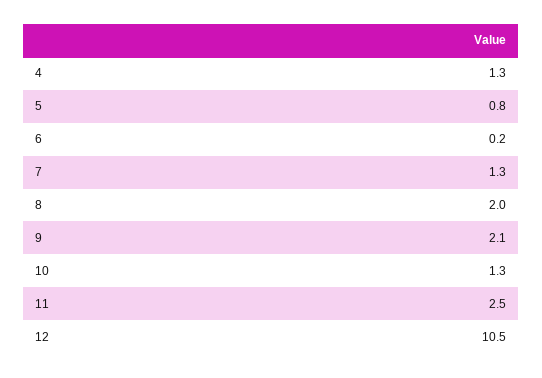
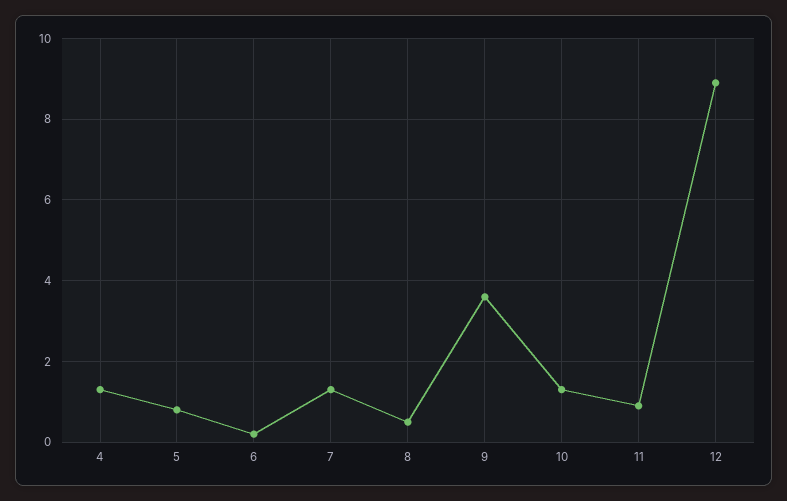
  {
    "4": 1.3,
    "5": 0.8,
    "6": 0.2,
    "7": 1.3,
-   "8": 2,
+   "8": 0.5,
-   "9": 2.1,
+   "9": 3.5,
    "10": 1.3,
-   "11": 2.5,
+   "11": 1,
-   "12": 10.5
+   "12": 9
  }

